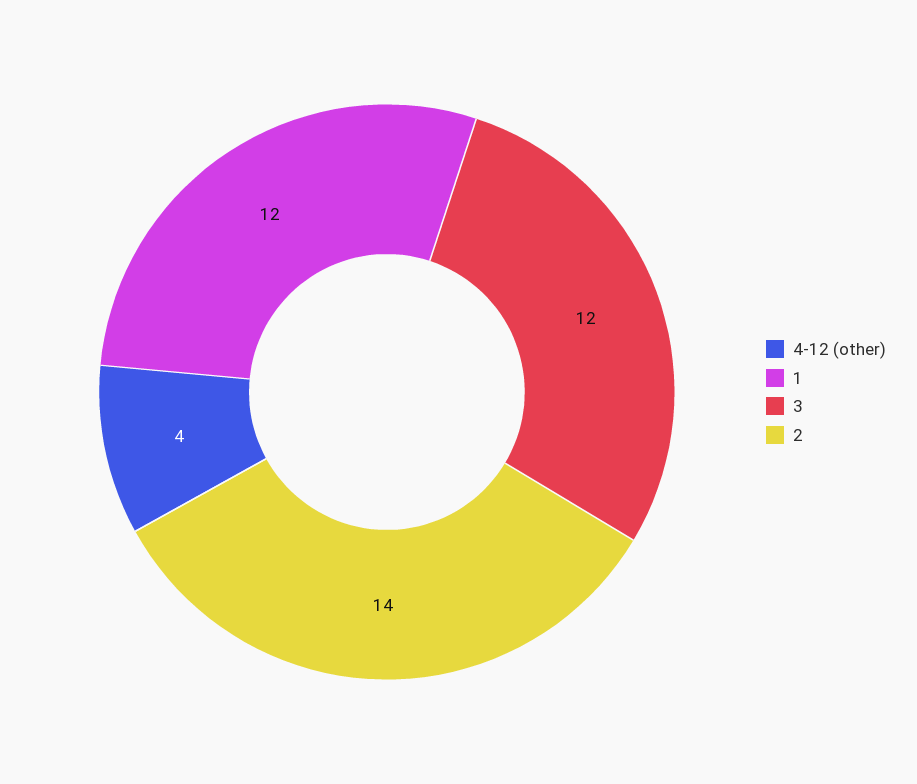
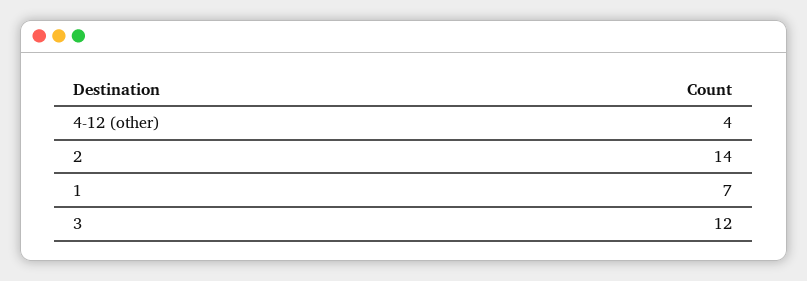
  {
    "4-12 (other)": 4,
-   "1": 12,
+   "1": 7,
    "3": 12,
    "2": 14
  }

